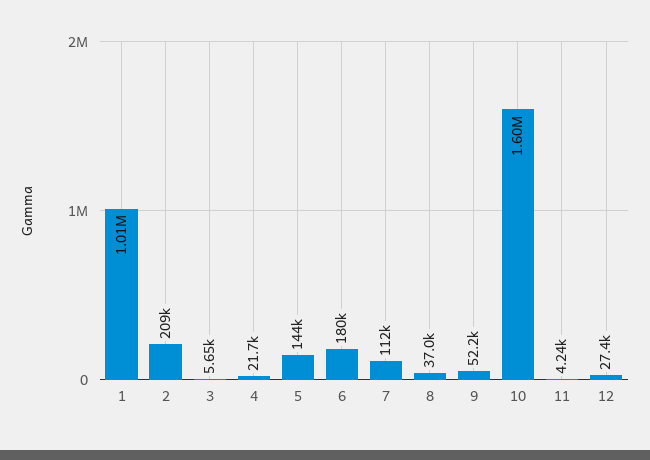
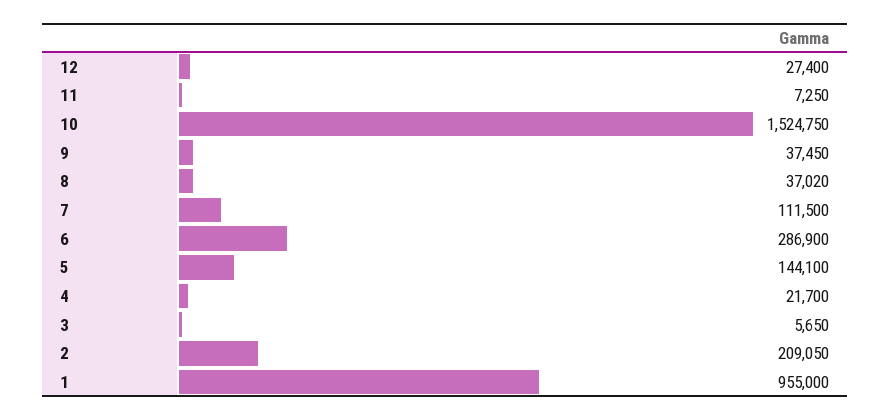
  {
-   "1": 1010000,
+   "1": 955000,
    "2": 209050,
    "3": 5650,
    "4": 21700,
    "5": 144100,
-   "6": 180000,
+   "6": 286900,
    "7": 111500,
    "8": 37020,
-   "9": 52200,
+   "9": 37450,
-   "10": 1600000,
+   "10": 1524750,
-   "11": 4240,
+   "11": 7250,
    "12": 27400
  }

